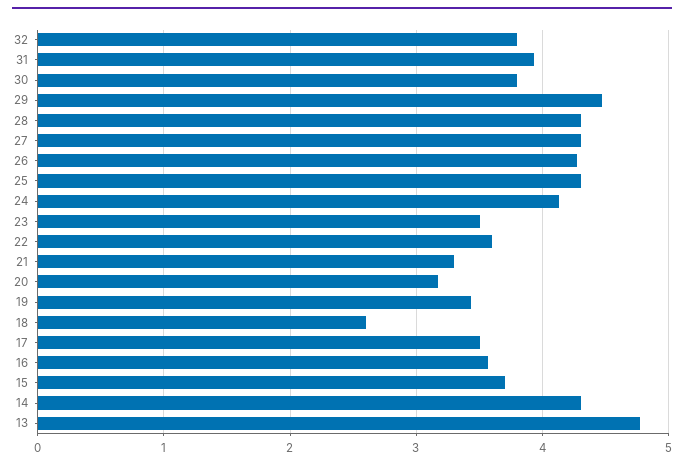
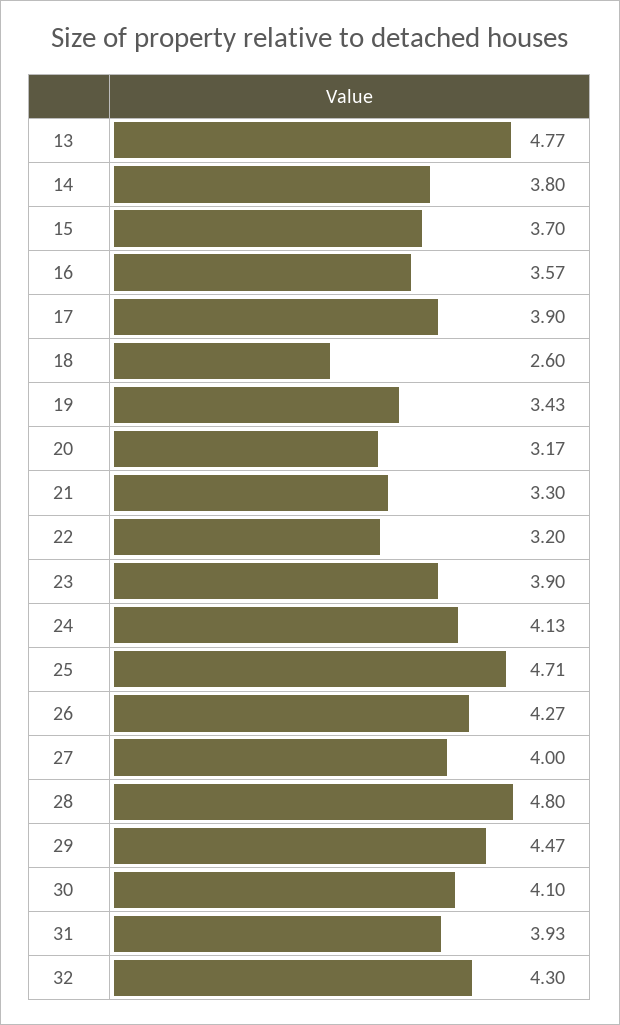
  {
-   "32": 3.8,
+   "32": 4.3,
    "31": 3.93,
-   "30": 3.8,
+   "30": 4.1,
    "29": 4.47,
-   "28": 4.3,
+   "28": 4.8,
-   "27": 4.3,
+   "27": 4,
    "26": 4.27,
-   "25": 4.3,
+   "25": 4.71,
    "24": 4.13,
-   "23": 3.5,
+   "23": 3.9,
-   "22": 3.6,
+   "22": 3.2,
    "21": 3.3,
    "20": 3.17,
    "19": 3.43,
    "18": 2.6,
-   "17": 3.5,
+   "17": 3.9,
    "16": 3.57,
    "15": 3.7,
-   "14": 4.3,
+   "14": 3.8,
    "13": 4.77
  }

